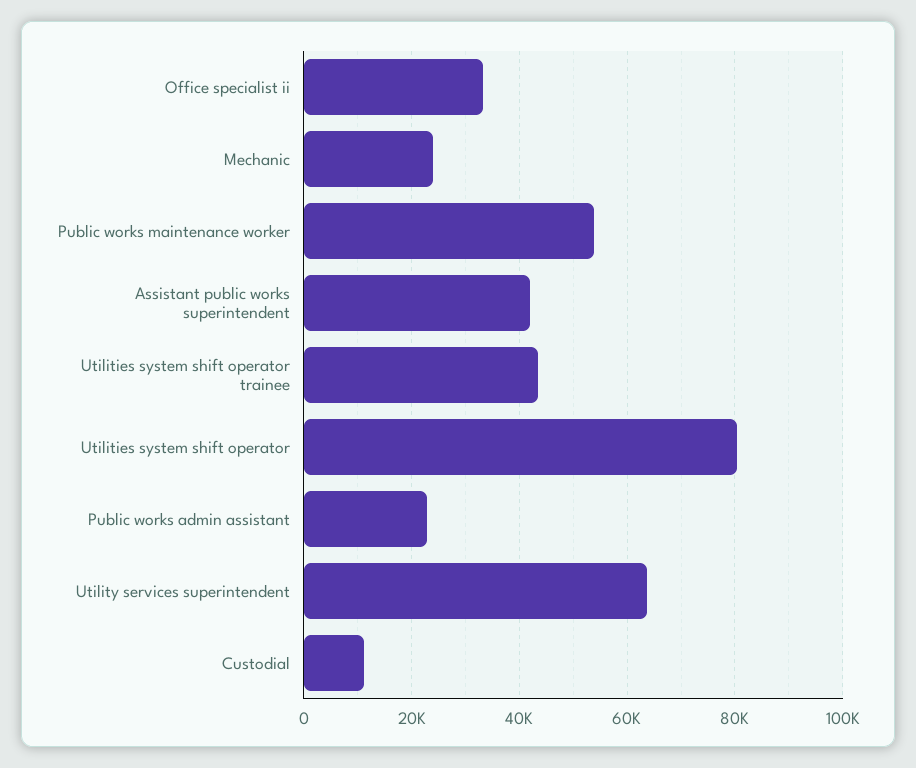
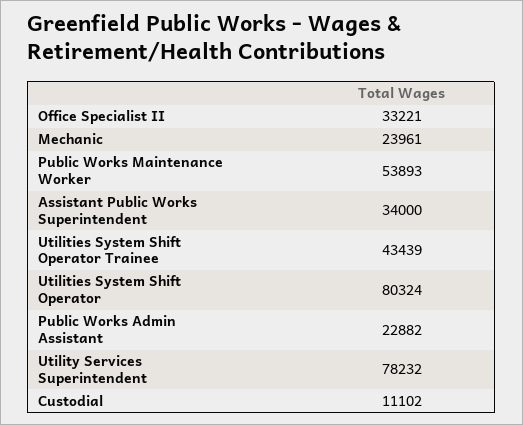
  {
    "Office specialist ii": 33221,
    "Mechanic": 23961,
    "Public works maintenance worker": 53893,
-   "Assistant public works superintendent": 42000,
+   "Assistant public works superintendent": 34000,
    "Utilities system shift operator trainee": 43439,
    "Utilities system shift operator": 80324,
    "Public works admin assistant": 22882,
-   "Utility services superintendent": 64000,
+   "Utility services superintendent": 78232,
    "Custodial": 11102
  }

